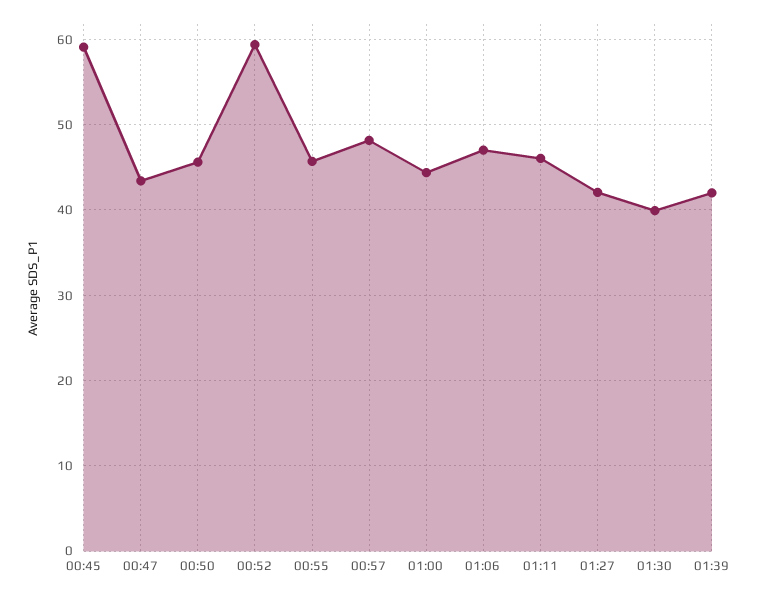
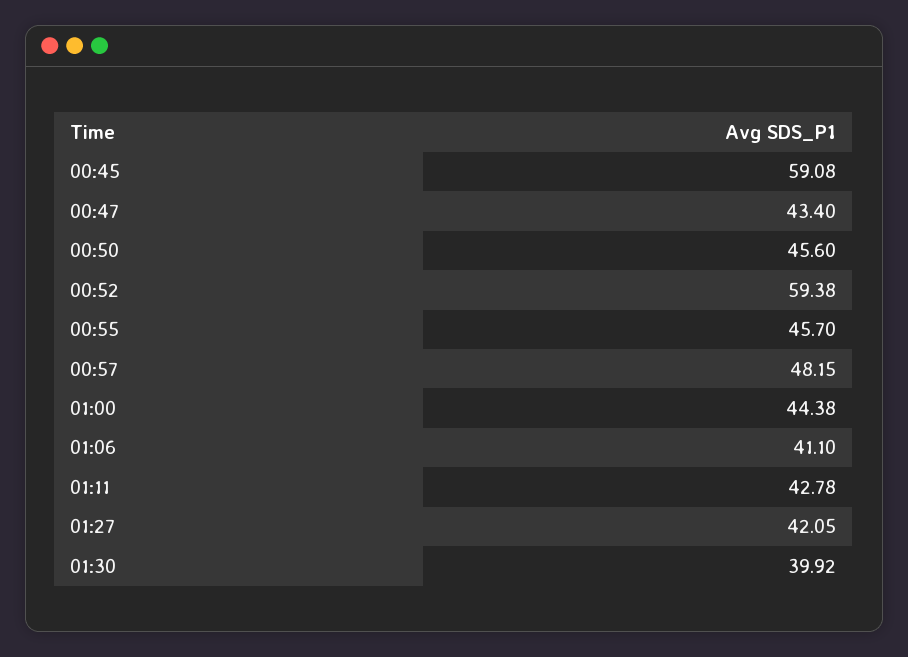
  {
    "00:45": 59.08,
    "00:47": 43.4,
    "00:50": 45.6,
    "00:52": 59.38,
    "00:55": 45.7,
    "00:57": 48.15,
    "01:00": 44.38,
-   "01:06": 47,
+   "01:06": 41.1,
-   "01:11": 46,
+   "01:11": 42.78,
    "01:27": 42.05,
-   "01:30": 39.92,
+   "01:30": 39.92
-   "01:39": 42
  }

